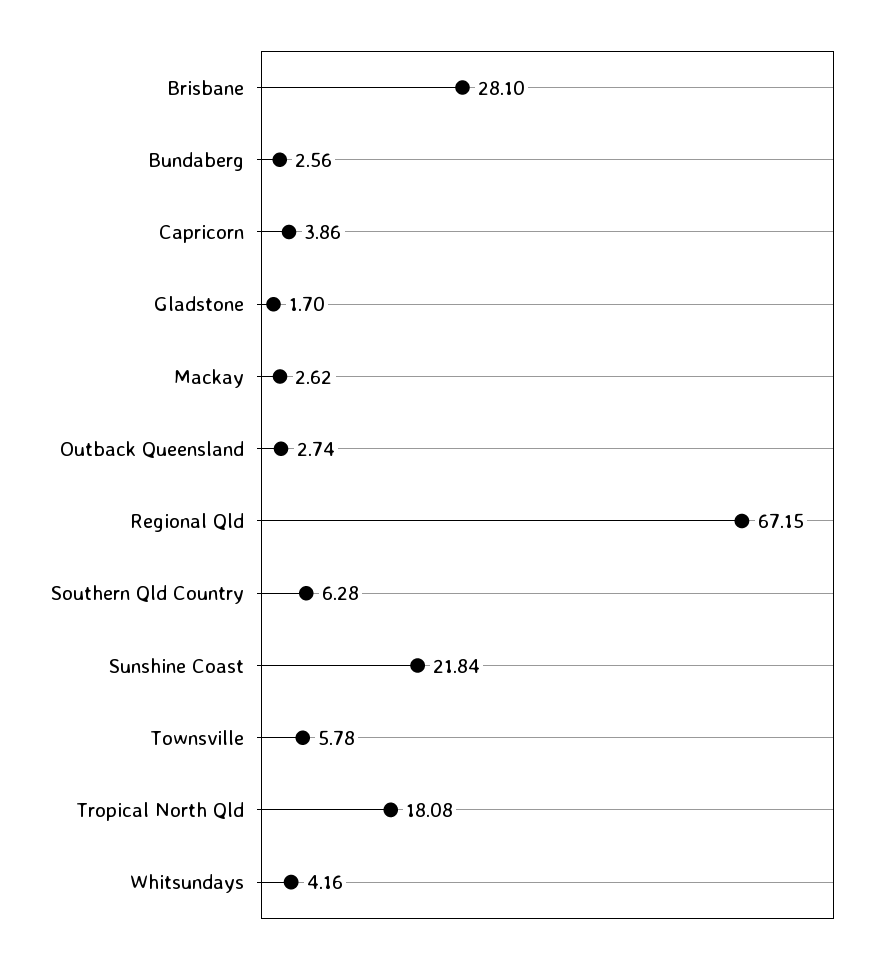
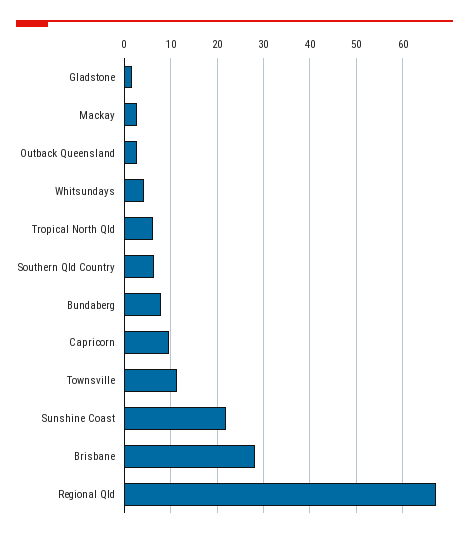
  {
    "Brisbane": 28.1,
-   "Bundaberg": 2.56,
+   "Bundaberg": 8,
-   "Capricorn": 3.86,
+   "Capricorn": 10,
    "Gladstone": 1.7,
    "Mackay": 2.62,
    "Outback Queensland": 2.74,
    "Regional Qld": 67.15,
    "Southern Qld Country": 6.28,
    "Sunshine Coast": 21.84,
-   "Townsville": 5.78,
+   "Townsville": 12,
-   "Tropical North Qld": 18.08,
+   "Tropical North Qld": 6,
    "Whitsundays": 4.16
  }

